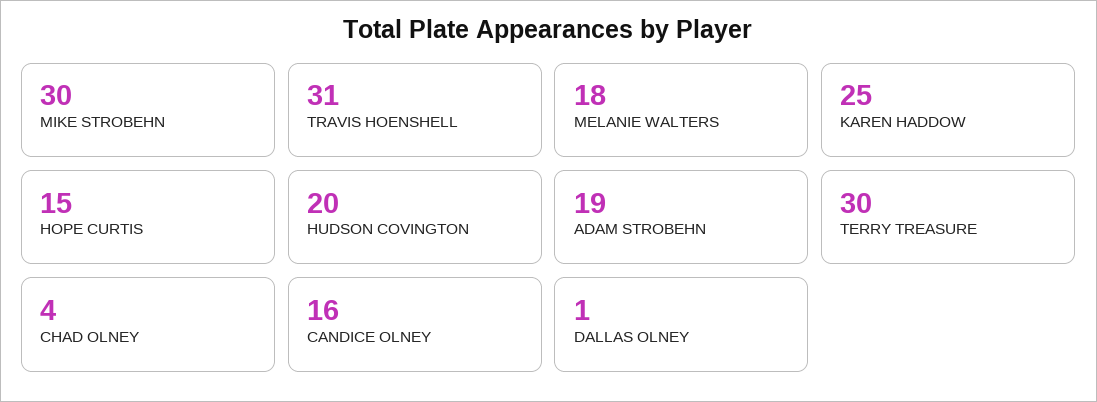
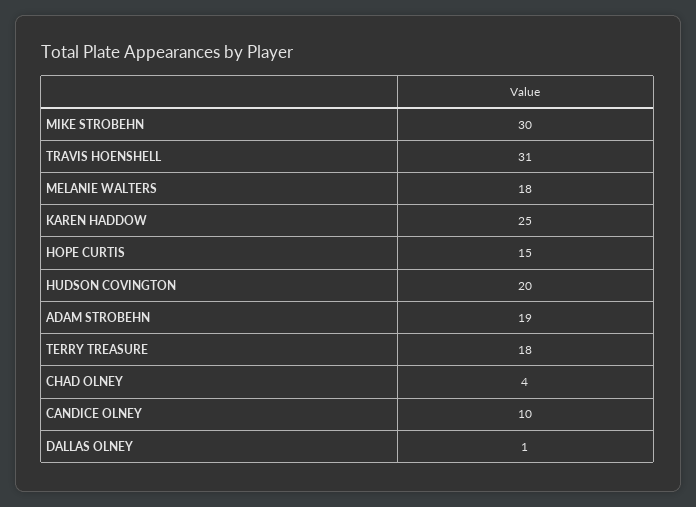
  {
    "MIKE STROBEHN": 30,
    "TRAVIS HOENSHELL": 31,
    "MELANIE WALTERS": 18,
    "KAREN HADDOW": 25,
    "HOPE CURTIS": 15,
    "HUDSON COVINGTON": 20,
    "ADAM STROBEHN": 19,
-   "TERRY TREASURE": 30,
+   "TERRY TREASURE": 18,
    "CHAD OLNEY": 4,
-   "CANDICE OLNEY": 16,
+   "CANDICE OLNEY": 10,
    "DALLAS OLNEY": 1
  }

